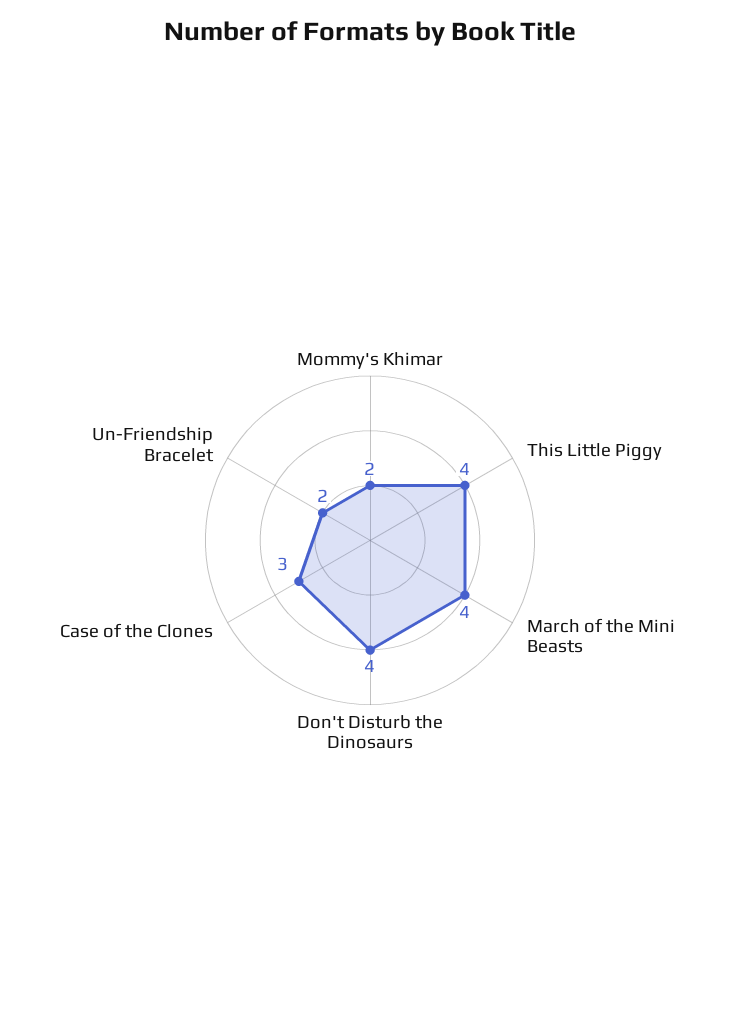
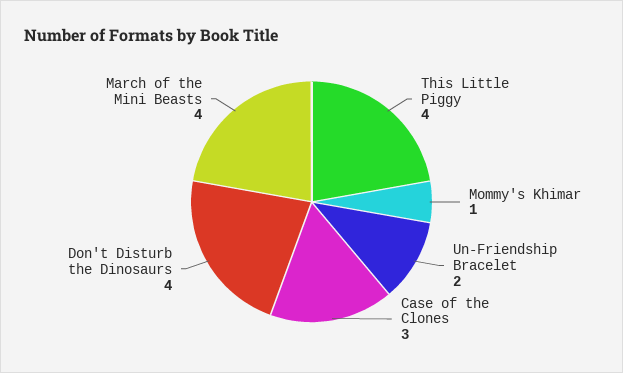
  {
-   "Mommy's Khimar": 2,
+   "Mommy's Khimar": 1,
    "This Little Piggy": 4,
    "March of the Mini Beasts": 4,
    "Don't Disturb the Dinosaurs": 4,
    "Case of the Clones": 3,
    "Un-Friendship Bracelet": 2
  }

